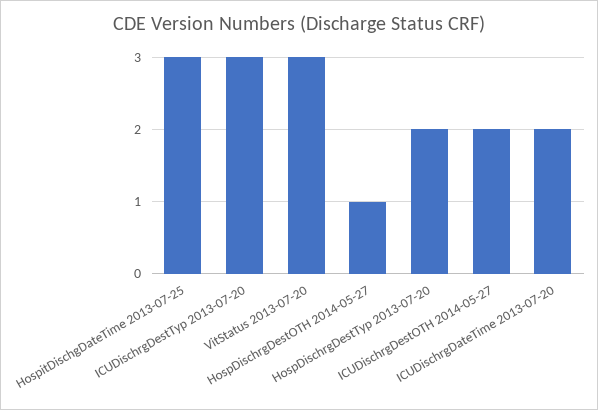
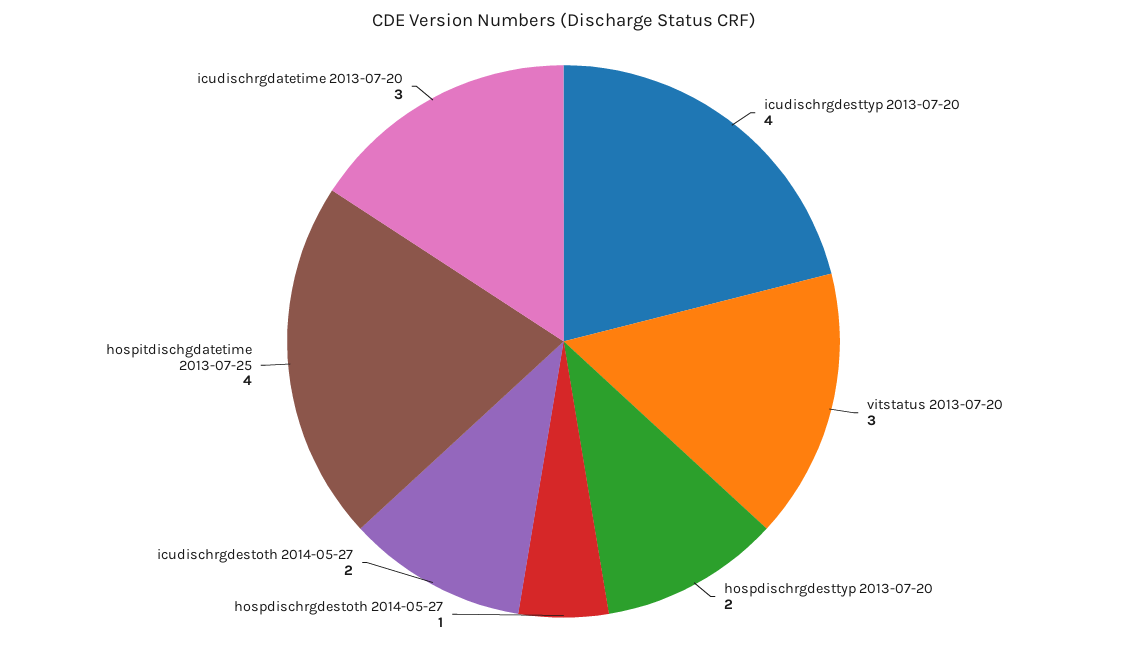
  {
-   "HospitDischgDateTime 2013-07-25": 3,
+   "HospitDischgDateTime 2013-07-25": 4,
-   "ICUDischrgDestTyp 2013-07-20": 3,
+   "ICUDischrgDestTyp 2013-07-20": 4,
    "VitStatus 2013-07-20": 3,
    "HospDischrgDestOTH 2014-05-27": 1,
    "HospDischrgDestTyp 2013-07-20": 2,
    "ICUDischrgDestOTH 2014-05-27": 2,
-   "ICUDischrgDateTime 2013-07-20": 2
+   "ICUDischrgDateTime 2013-07-20": 3
  }

